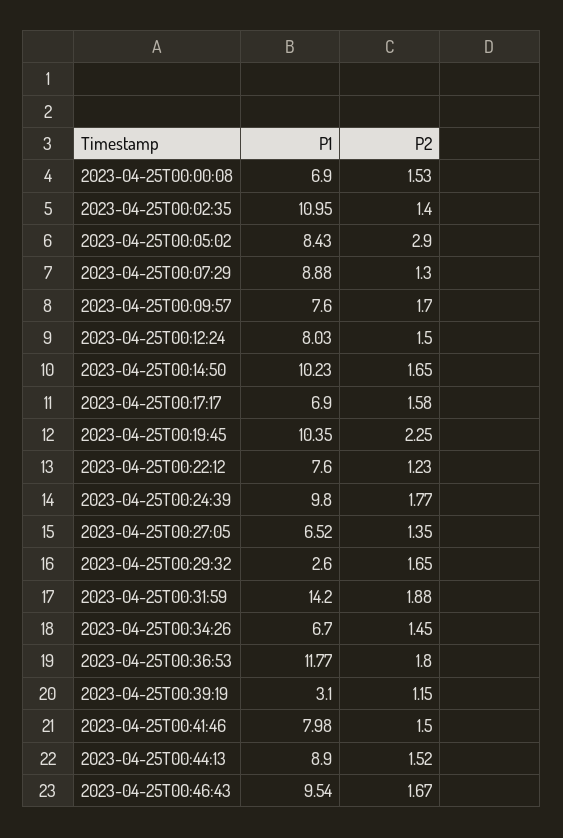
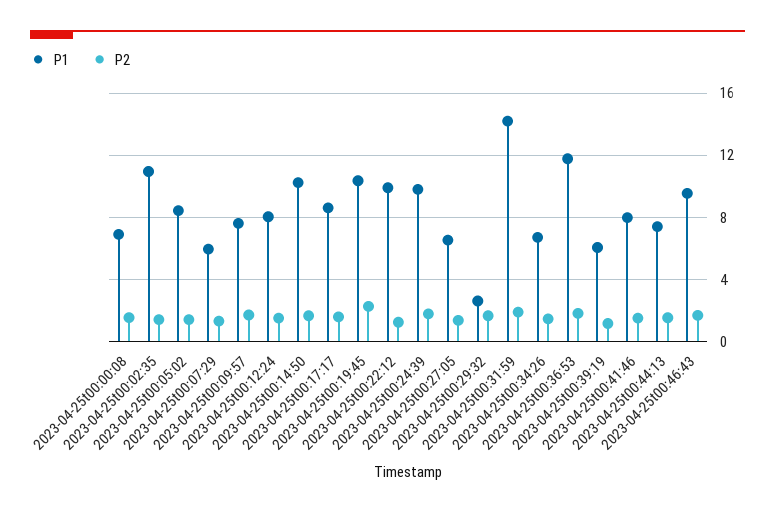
  {
    "P1": {
      "2023-04-25T00:00:08": 6.9,
      "2023-04-25T00:02:35": 10.95,
      "2023-04-25T00:05:02": 8.43,
-     "2023-04-25T00:07:29": 8.88,
+     "2023-04-25T00:07:29": 6,
      "2023-04-25T00:09:57": 7.6,
      "2023-04-25T00:12:24": 8.03,
      "2023-04-25T00:14:50": 10.23,
-     "2023-04-25T00:17:17": 6.9,
+     "2023-04-25T00:17:17": 8.5,
      "2023-04-25T00:19:45": 10.35,
-     "2023-04-25T00:22:12": 7.6,
+     "2023-04-25T00:22:12": 10,
      "2023-04-25T00:24:39": 9.8,
      "2023-04-25T00:27:05": 6.52,
      "2023-04-25T00:29:32": 2.6,
      "2023-04-25T00:31:59": 14.2,
      "2023-04-25T00:34:26": 6.7,
      "2023-04-25T00:36:53": 11.77,
-     "2023-04-25T00:39:19": 3.1,
+     "2023-04-25T00:39:19": 6,
      "2023-04-25T00:41:46": 7.98,
-     "2023-04-25T00:44:13": 8.9,
+     "2023-04-25T00:44:13": 7.5,
      "2023-04-25T00:46:43": 9.54
    },
    "P2": {
      "2023-04-25T00:00:08": 1.53,
      "2023-04-25T00:02:35": 1.4,
-     "2023-04-25T00:05:02": 2.9,
+     "2023-04-25T00:05:02": 1.5,
      "2023-04-25T00:07:29": 1.3,
      "2023-04-25T00:09:57": 1.7,
      "2023-04-25T00:12:24": 1.5,
      "2023-04-25T00:14:50": 1.65,
      "2023-04-25T00:17:17": 1.58,
      "2023-04-25T00:19:45": 2.25,
      "2023-04-25T00:22:12": 1.23,
      "2023-04-25T00:24:39": 1.77,
      "2023-04-25T00:27:05": 1.35,
      "2023-04-25T00:29:32": 1.65,
      "2023-04-25T00:31:59": 1.88,
      "2023-04-25T00:34:26": 1.45,
      "2023-04-25T00:36:53": 1.8,
      "2023-04-25T00:39:19": 1.15,
      "2023-04-25T00:41:46": 1.5,
      "2023-04-25T00:44:13": 1.52,
      "2023-04-25T00:46:43": 1.67
    }
  }

